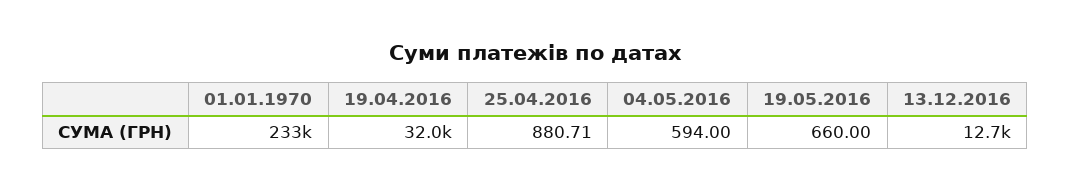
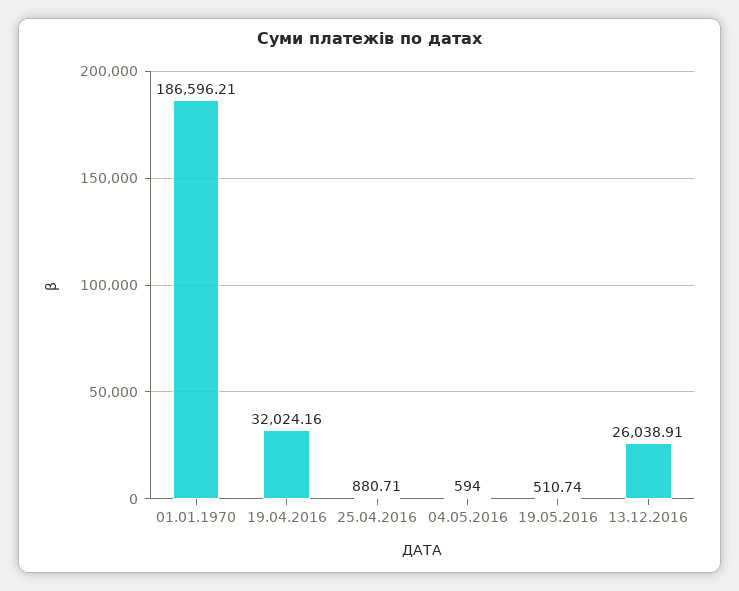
  {
-   "01.01.1970": 233000,
+   "01.01.1970": 186596.21,
    "19.04.2016": 32024.16,
    "25.04.2016": 880.71,
    "04.05.2016": 594,
-   "19.05.2016": 660,
+   "19.05.2016": 510.74,
-   "13.12.2016": 12700
+   "13.12.2016": 26038.91
  }

